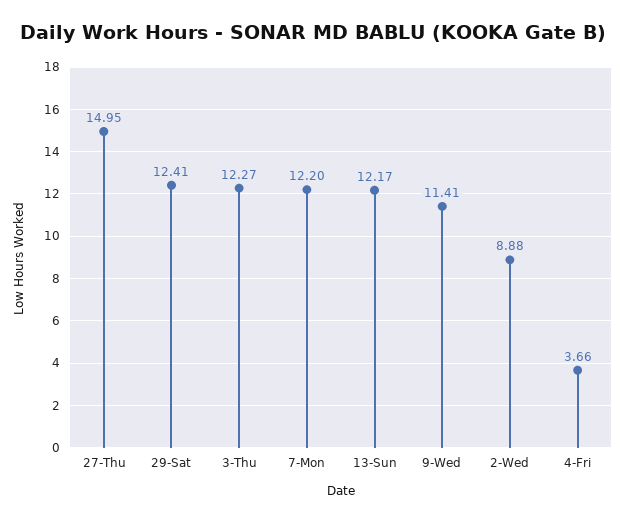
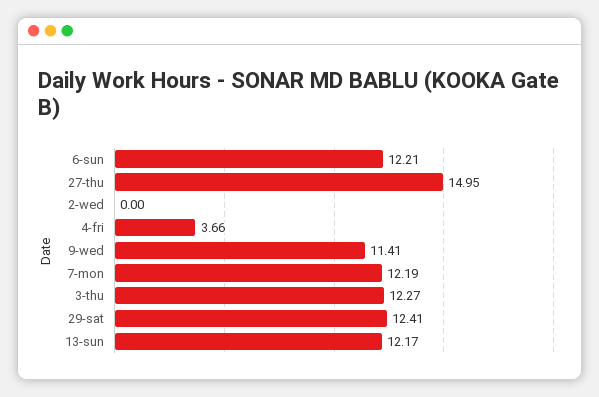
  {
    "27-Thu": 14.95,
    "29-Sat": 12.41,
    "3-Thu": 12.27,
-   "7-Mon": 12.2,
+   "7-Mon": 12.19,
    "13-Sun": 12.17,
    "9-Wed": 11.41,
-   "2-Wed": 8.88,
+   "2-Wed": 0,
-   "4-Fri": 3.66
+   "4-Fri": 3.66,
+   "6-sun": 12.21
  }

